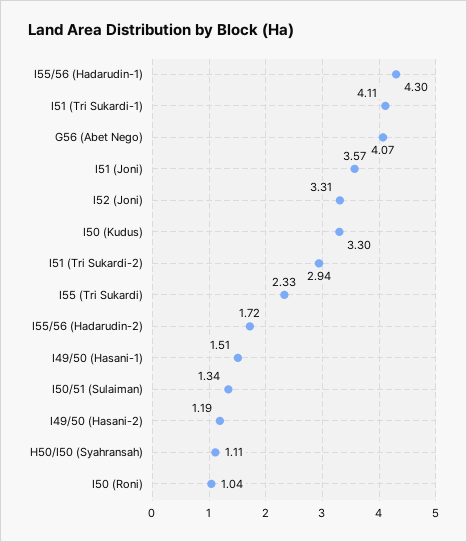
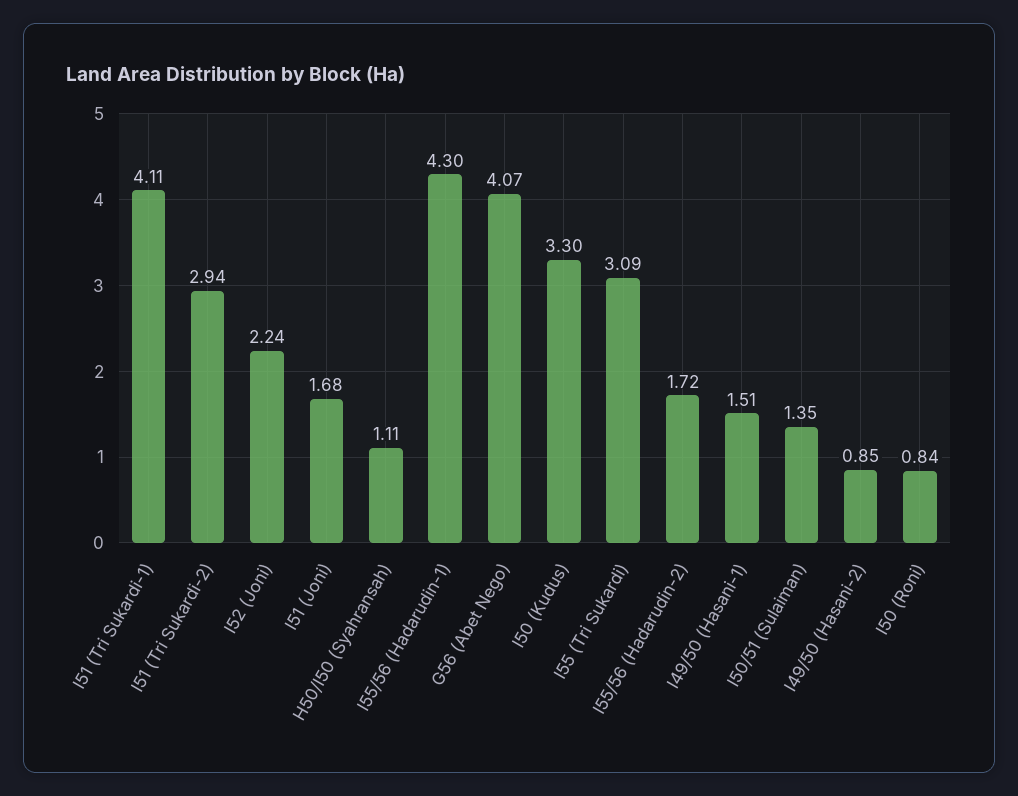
  {
    "I55/56 (Hadarudin-1)": 4.3,
    "I51 (Tri Sukardi-1)": 4.11,
    "G56 (Abet Nego)": 4.07,
-   "I51 (Joni)": 3.57,
+   "I51 (Joni)": 1.68,
-   "I52 (Joni)": 3.31,
+   "I52 (Joni)": 2.24,
    "I50 (Kudus)": 3.3,
    "I51 (Tri Sukardi-2)": 2.94,
-   "I55 (Tri Sukardi)": 2.33,
+   "I55 (Tri Sukardi)": 3.09,
    "I55/56 (Hadarudin-2)": 1.72,
    "I49/50 (Hasani-1)": 1.51,
-   "I50/51 (Sulaiman)": 1.34,
+   "I50/51 (Sulaiman)": 1.35,
-   "I49/50 (Hasani-2)": 1.19,
+   "I49/50 (Hasani-2)": 0.85,
    "H50/I50 (Syahransah)": 1.11,
-   "I50 (Roni)": 1.04
+   "I50 (Roni)": 0.84
  }

